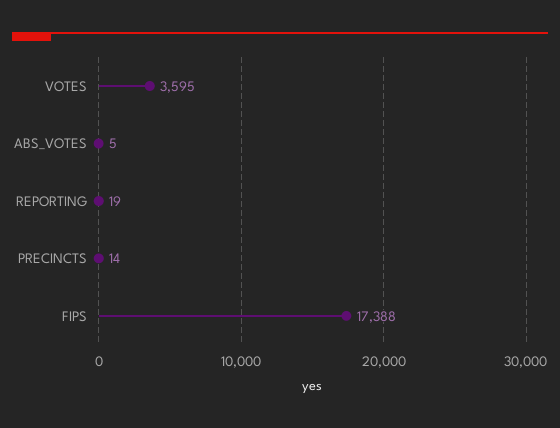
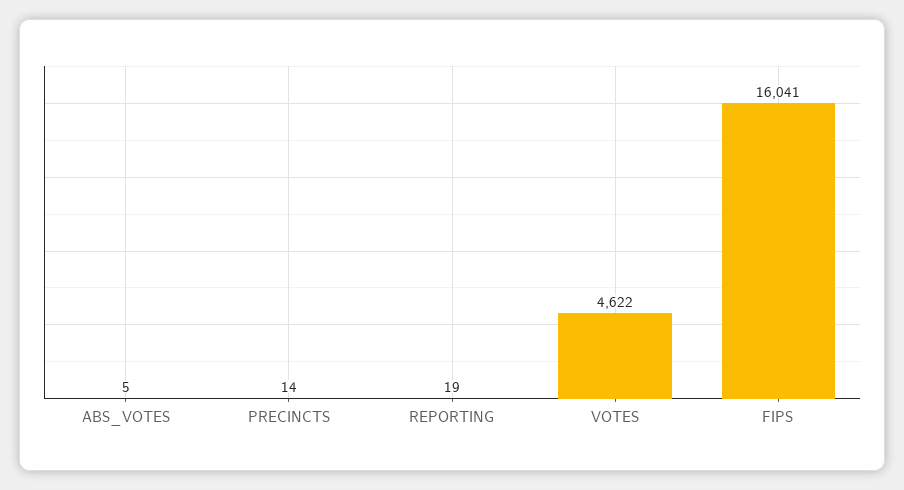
  {
-   "VOTES": 3595,
+   "VOTES": 4622,
    "ABS_VOTES": 5,
    "REPORTING": 19,
    "PRECINCTS": 14,
-   "FIPS": 17388
+   "FIPS": 16041
  }

